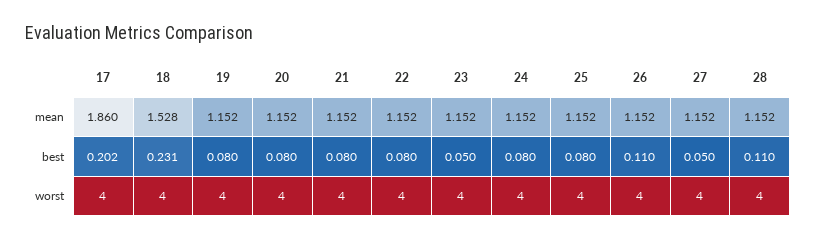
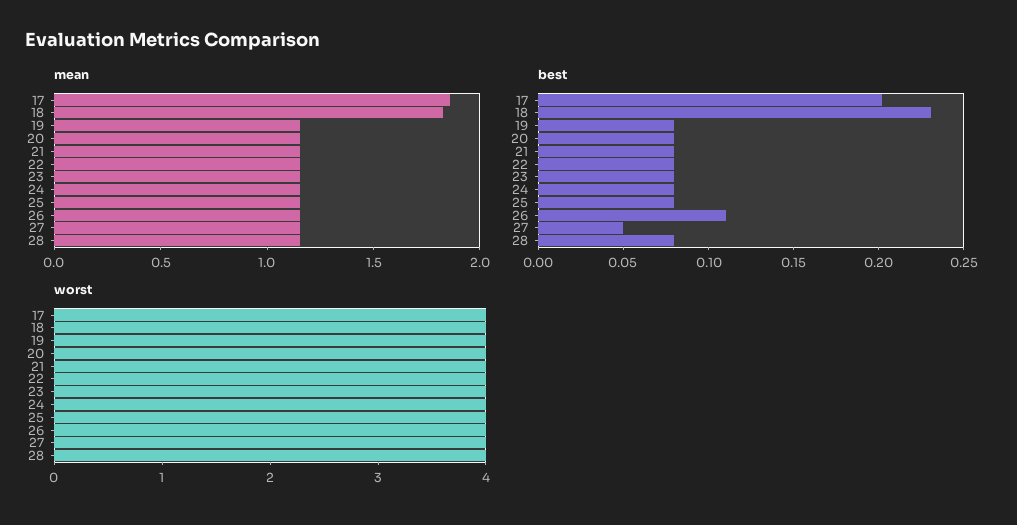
  {
    "mean": {
      "17": 1.86,
-     "18": 1.528,
+     "18": 1.8,
      "19": 1.152,
      "20": 1.152,
      "21": 1.152,
      "22": 1.152,
      "23": 1.152,
      "24": 1.152,
      "25": 1.152,
      "26": 1.152,
      "27": 1.152,
      "28": 1.152
    },
    "best": {
      "17": 0.202,
      "18": 0.231,
      "19": 0.08,
      "20": 0.08,
      "21": 0.08,
      "22": 0.08,
-     "23": 0.05,
+     "23": 0.08,
      "24": 0.08,
      "25": 0.08,
      "26": 0.11,
      "27": 0.05,
-     "28": 0.11
+     "28": 0.08
    },
    "worst": {
      "17": 4,
      "18": 4,
      "19": 4,
      "20": 4,
      "21": 4,
      "22": 4,
      "23": 4,
      "24": 4,
      "25": 4,
      "26": 4,
      "27": 4,
      "28": 4
    }
  }

